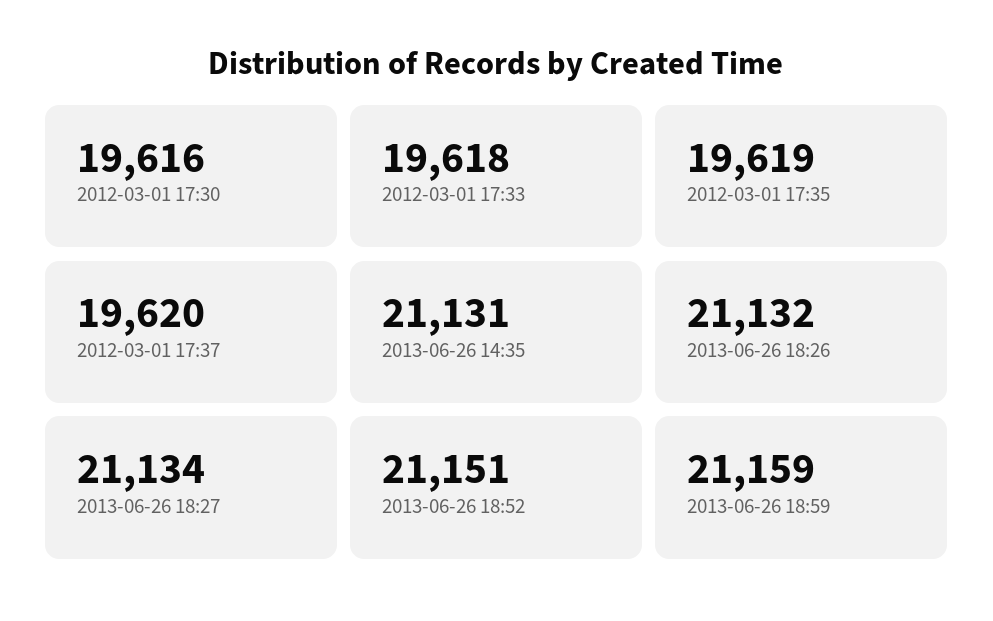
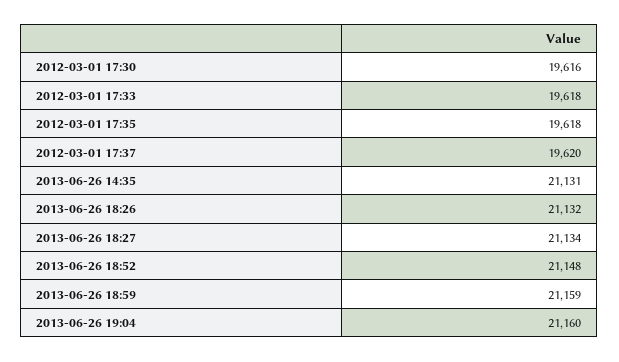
  {
    "2012-03-01 17:30": 19616,
    "2012-03-01 17:33": 19618,
-   "2012-03-01 17:35": 19619,
+   "2012-03-01 17:35": 19618,
    "2012-03-01 17:37": 19620,
    "2013-06-26 14:35": 21131,
    "2013-06-26 18:26": 21132,
    "2013-06-26 18:27": 21134,
-   "2013-06-26 18:52": 21151,
+   "2013-06-26 18:52": 21148,
-   "2013-06-26 18:59": 21159
+   "2013-06-26 18:59": 21159,
+   "2013-06-26 19:04": 21160
  }

